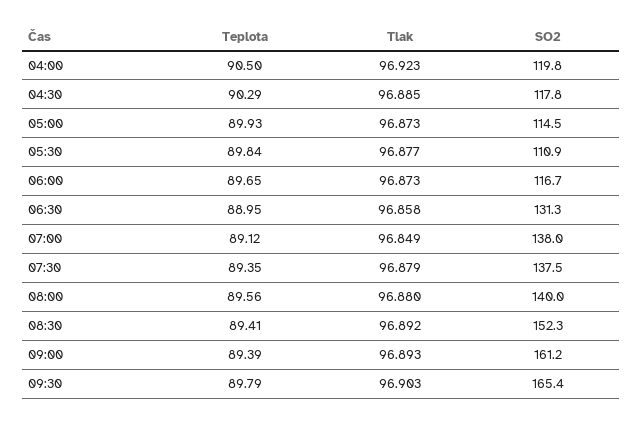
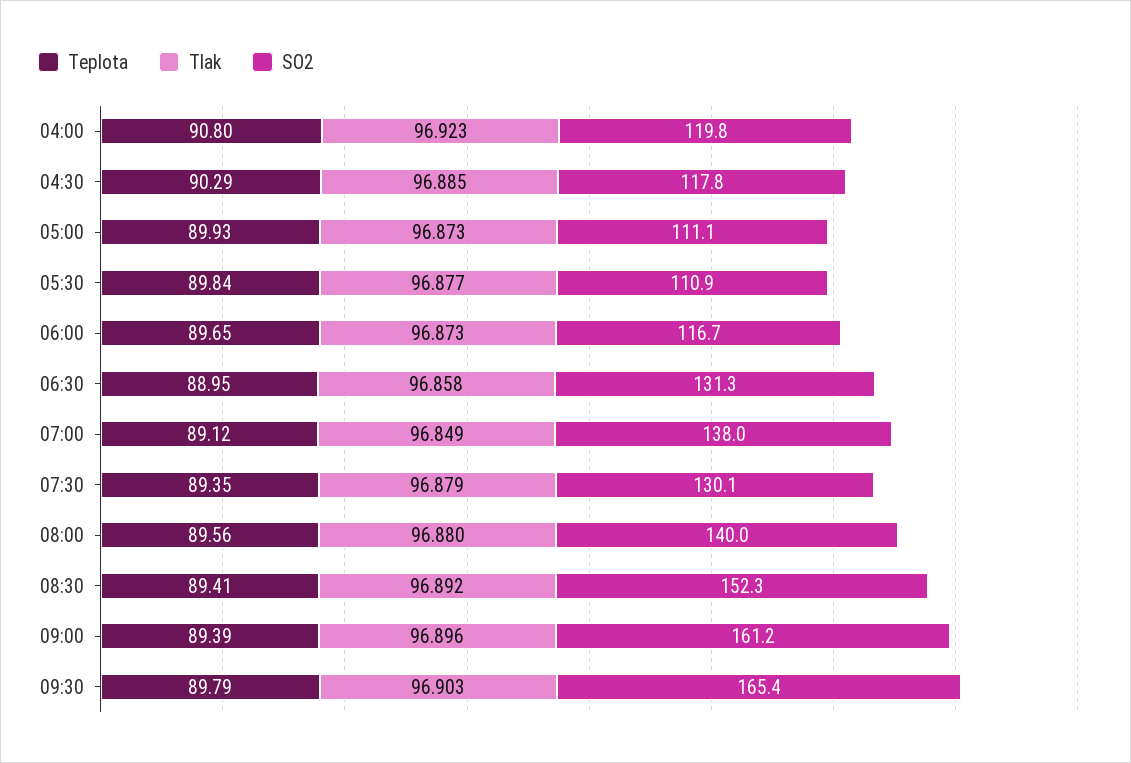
  {
    "Teplota": {
-     "04:00": 90.5,
+     "04:00": 90.8,
      "04:30": 90.29,
      "05:00": 89.93,
      "05:30": 89.84,
      "06:00": 89.65,
      "06:30": 88.95,
      "07:00": 89.12,
      "07:30": 89.35,
      "08:00": 89.56,
      "08:30": 89.41,
      "09:00": 89.39,
      "09:30": 89.79
    },
    "Tlak": {
      "04:00": 96.923,
      "04:30": 96.885,
      "05:00": 96.873,
      "05:30": 96.877,
      "06:00": 96.873,
      "06:30": 96.858,
      "07:00": 96.849,
      "07:30": 96.879,
      "08:00": 96.88,
      "08:30": 96.892,
-     "09:00": 96.893,
+     "09:00": 96.896,
      "09:30": 96.903
    },
    "SO2": {
      "04:00": 119.8,
      "04:30": 117.8,
-     "05:00": 114.5,
+     "05:00": 111.1,
      "05:30": 110.9,
      "06:00": 116.7,
      "06:30": 131.3,
      "07:00": 138,
-     "07:30": 137.5,
+     "07:30": 130.1,
      "08:00": 140,
      "08:30": 152.3,
      "09:00": 161.2,
      "09:30": 165.4
    }
  }

